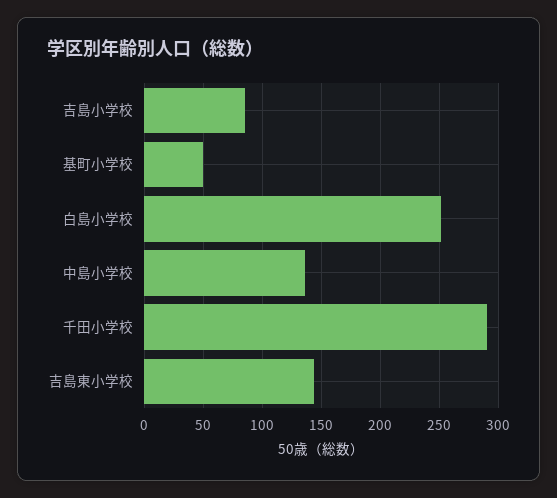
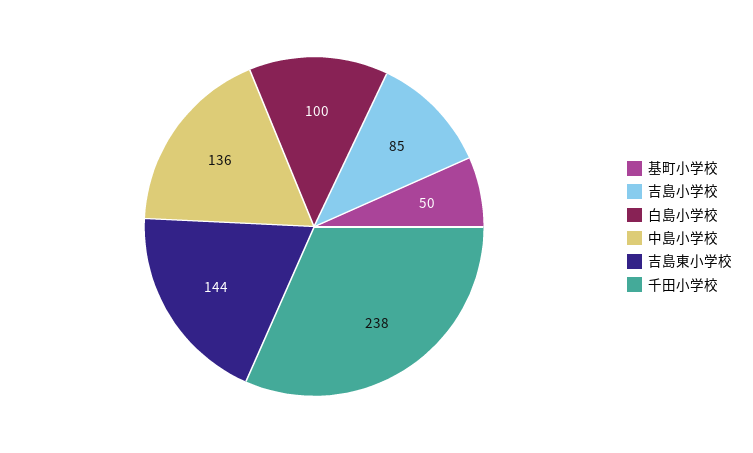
  {
    "吉島小学校": 85,
    "基町小学校": 50,
-   "白島小学校": 250,
+   "白島小学校": 100,
    "中島小学校": 136,
-   "千田小学校": 290,
+   "千田小学校": 238,
    "吉島東小学校": 144
  }

